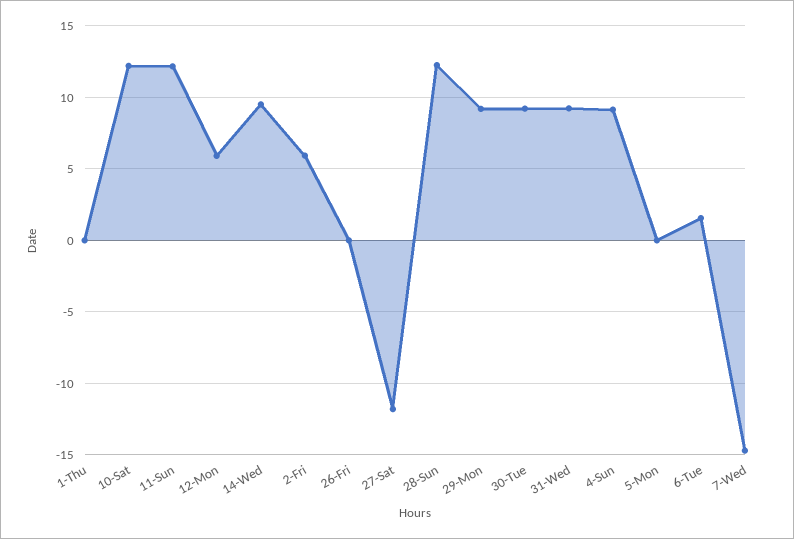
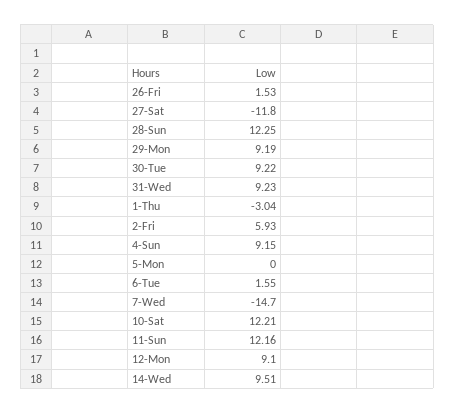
  {
-   "1-Thu": 0,
+   "1-Thu": -3.04,
    "10-Sat": 12.21,
    "11-Sun": 12.16,
-   "12-Mon": 6,
+   "12-Mon": 9.1,
    "14-Wed": 9.51,
    "2-Fri": 5.93,
-   "26-Fri": 0,
+   "26-Fri": 1.53,
    "27-Sat": -11.8,
    "28-Sun": 12.25,
    "29-Mon": 9.19,
    "30-Tue": 9.22,
    "31-Wed": 9.23,
    "4-Sun": 9.15,
    "5-Mon": 0,
    "6-Tue": 1.55,
    "7-Wed": -14.7
  }

